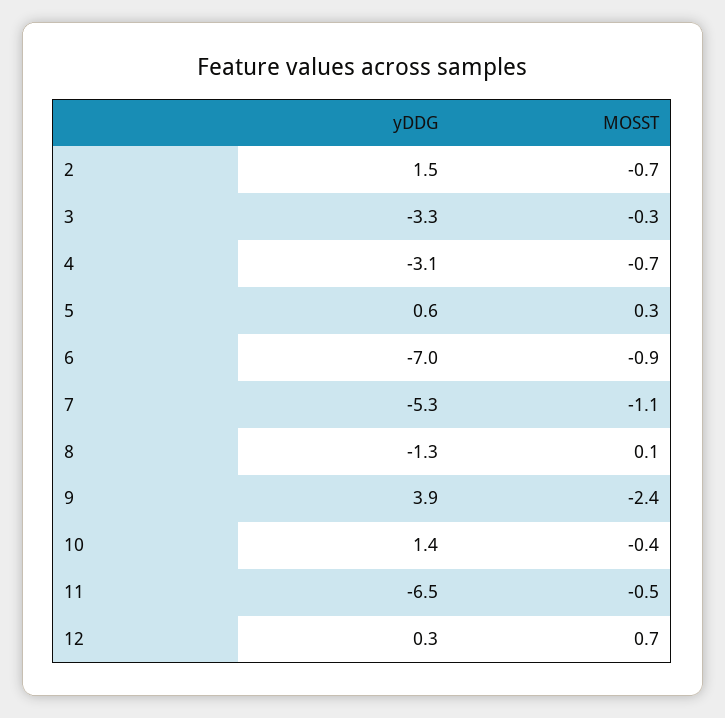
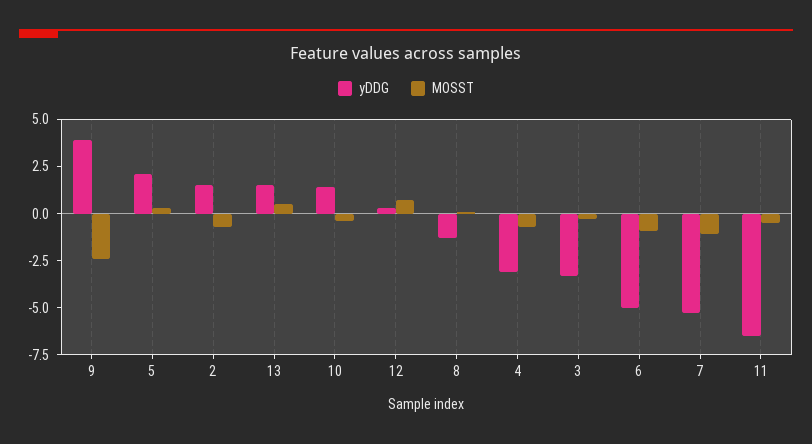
  {
    "yDDG": {
      "2": 1.5,
      "3": -3.3,
      "4": -3.1,
-     "5": 0.6,
+     "5": 2,
-     "6": -7,
+     "6": -5,
      "7": -5.3,
      "8": -1.3,
      "9": 3.9,
      "10": 1.4,
      "11": -6.5,
-     "12": 0.3
+     "12": 0.3,
+     "13": 1.5
    },
    "MOSST": {
      "2": -0.7,
      "3": -0.3,
      "4": -0.7,
      "5": 0.3,
      "6": -0.9,
      "7": -1.1,
      "8": 0.1,
      "9": -2.4,
      "10": -0.4,
      "11": -0.5,
-     "12": 0.7
+     "12": 0.7,
+     "13": 0.5
    }
  }

